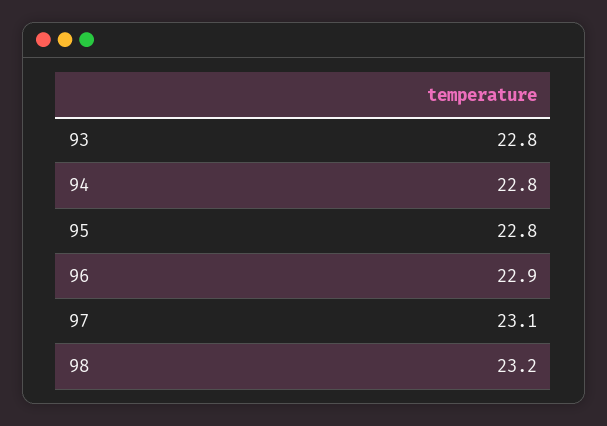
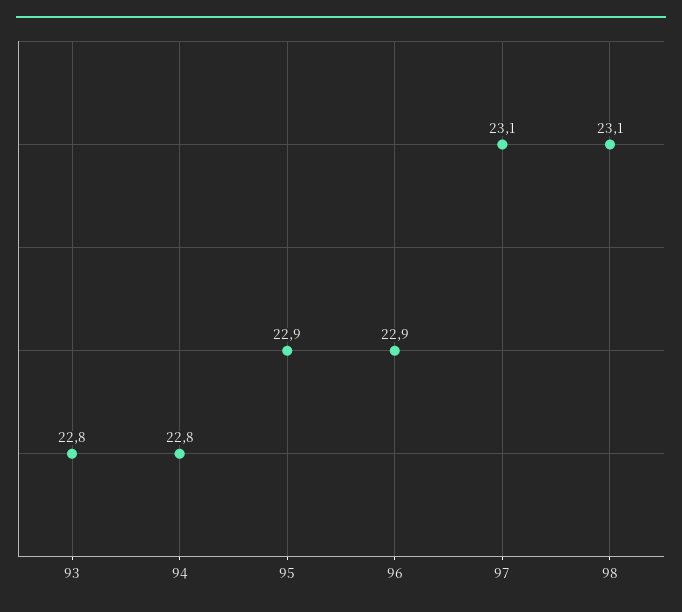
  {
    "93": 22.8,
    "94": 22.8,
-   "95": 22.8,
+   "95": 22.9,
    "96": 22.9,
    "97": 23.1,
-   "98": 23.2
+   "98": 23.1
  }

